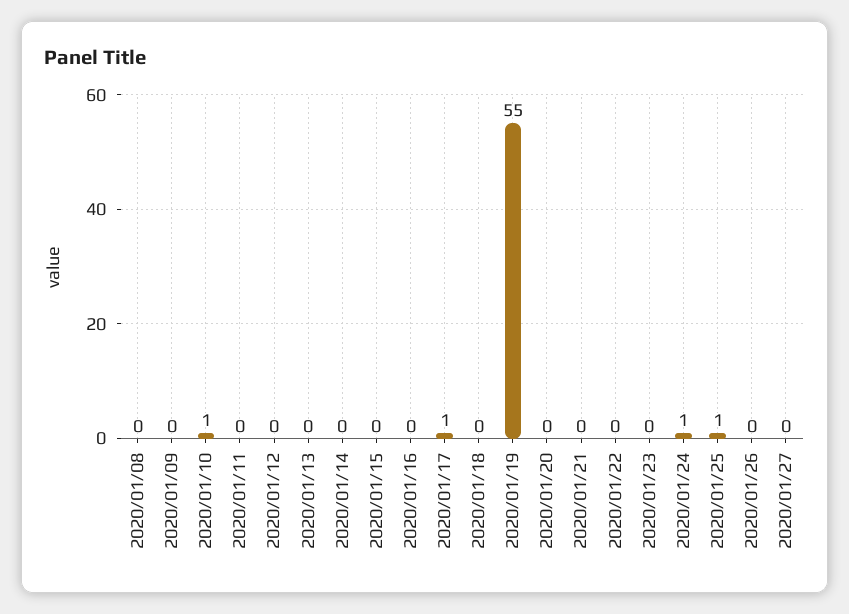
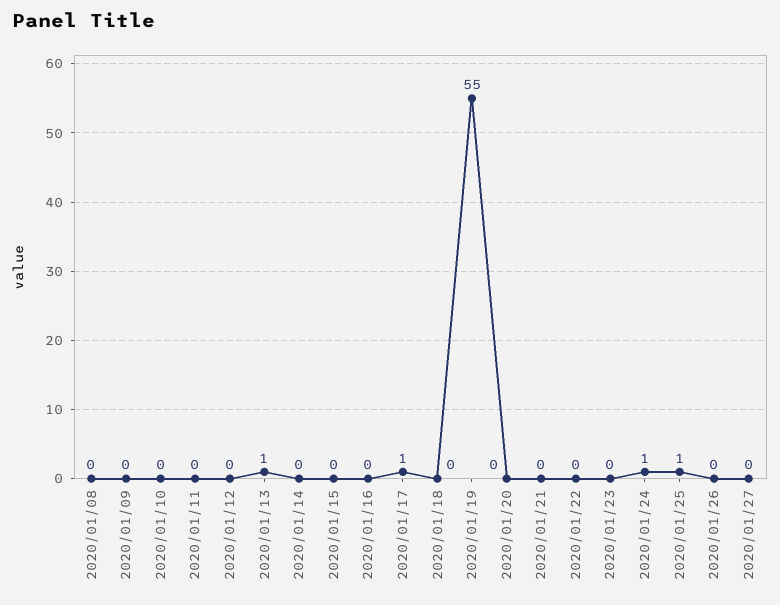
  {
    "2020/01/08": 0,
    "2020/01/09": 0,
-   "2020/01/10": 1,
+   "2020/01/10": 0,
    "2020/01/11": 0,
    "2020/01/12": 0,
-   "2020/01/13": 0,
+   "2020/01/13": 1,
    "2020/01/14": 0,
    "2020/01/15": 0,
    "2020/01/16": 0,
    "2020/01/17": 1,
    "2020/01/18": 0,
    "2020/01/19": 55,
    "2020/01/20": 0,
    "2020/01/21": 0,
    "2020/01/22": 0,
    "2020/01/23": 0,
    "2020/01/24": 1,
    "2020/01/25": 1,
    "2020/01/26": 0,
    "2020/01/27": 0
  }

